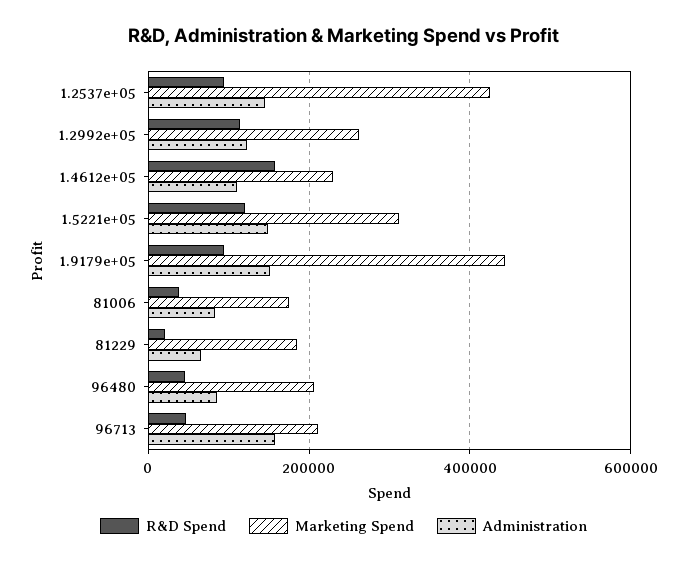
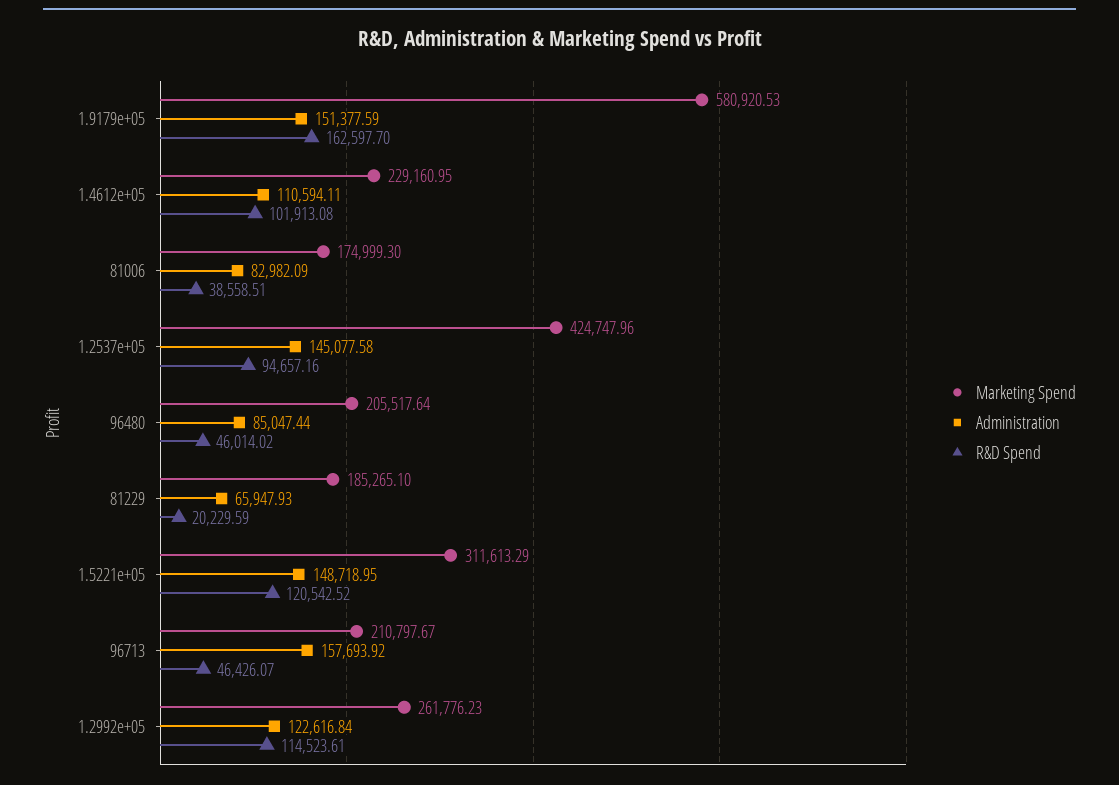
  {
    "R&D Spend": {
      "1.2537e+05": 94657.16,
      "1.2992e+05": 114523.61,
-     "1.4612e+05": 160000,
+     "1.4612e+05": 101913.08,
      "1.5221e+05": 120542.52,
-     "1.9179e+05": 100000,
+     "1.9179e+05": 162597.7,
      "81006": 38558.51,
      "81229": 20229.59,
      "96480": 46014.02,
      "96713": 46426.07
    },
    "Marketing Spend": {
      "1.2537e+05": 424747.96,
      "1.2992e+05": 261776.23,
      "1.4612e+05": 229160.95,
      "1.5221e+05": 311613.29,
-     "1.9179e+05": 440000,
+     "1.9179e+05": 580920.53,
      "81006": 174999.3,
      "81229": 185265.1,
      "96480": 205517.64,
      "96713": 210797.67
    },
    "Administration": {
      "1.2537e+05": 145077.58,
      "1.2992e+05": 122616.84,
      "1.4612e+05": 110594.11,
      "1.5221e+05": 148718.95,
      "1.9179e+05": 151377.59,
      "81006": 82982.09,
      "81229": 65947.93,
      "96480": 85047.44,
      "96713": 157693.92
    }
  }

